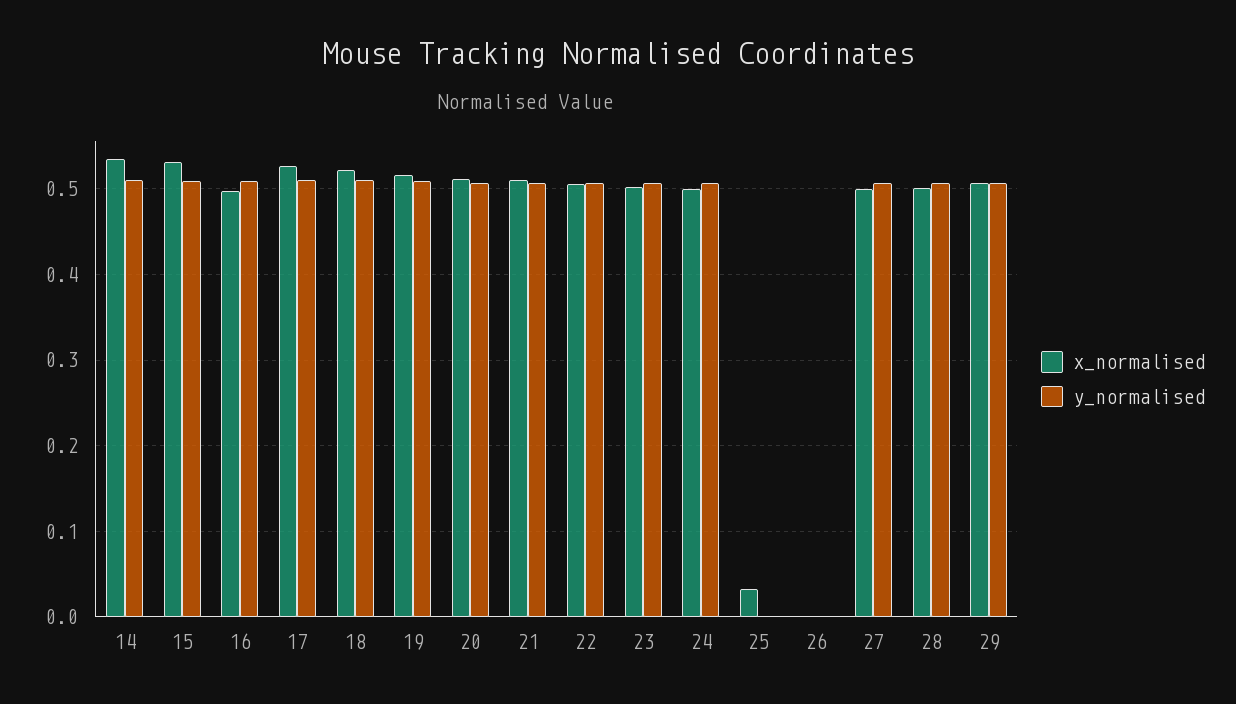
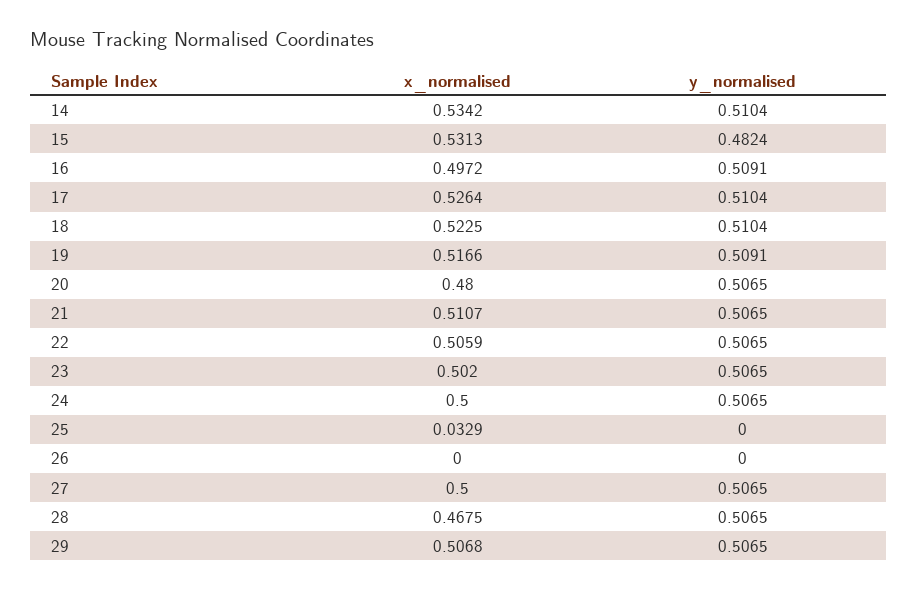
  {
    "x_normalised": {
      "14": 0.5342,
      "15": 0.5313,
      "16": 0.4972,
      "17": 0.5264,
      "18": 0.5225,
      "19": 0.5166,
-     "20": 0.51,
+     "20": 0.48,
      "21": 0.5107,
      "22": 0.5059,
      "23": 0.502,
      "24": 0.5,
      "25": 0.0329,
      "26": 0,
      "27": 0.5,
-     "28": 0.5,
+     "28": 0.4675,
      "29": 0.5068
    },
    "y_normalised": {
      "14": 0.5104,
-     "15": 0.51,
+     "15": 0.4824,
      "16": 0.5091,
      "17": 0.5104,
      "18": 0.5104,
      "19": 0.5091,
      "20": 0.5065,
      "21": 0.5065,
      "22": 0.5065,
      "23": 0.5065,
      "24": 0.5065,
      "25": 0,
      "26": 0,
      "27": 0.5065,
      "28": 0.5065,
      "29": 0.5065
    }
  }

